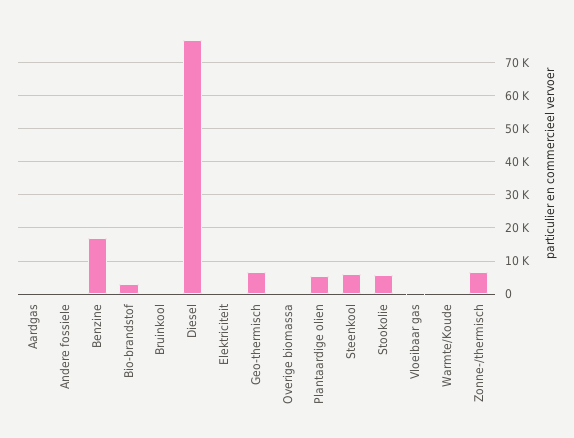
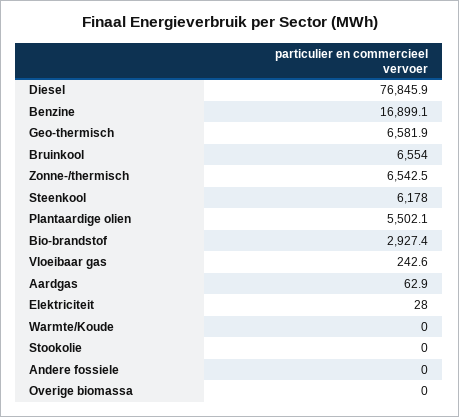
  {
    "Aardgas": 62.9,
    "Andere fossiele": 0,
    "Benzine": 16899.1,
    "Bio-brandstof": 2927.4,
-   "Bruinkool": 0,
+   "Bruinkool": 6554,
    "Diesel": 76845.9,
    "Elektriciteit": 28,
    "Geo-thermisch": 6581.9,
    "Overige biomassa": 0,
    "Plantaardige olien": 5502.1,
    "Steenkool": 6178,
-   "Stookolie": 6000,
+   "Stookolie": 0,
    "Vloeibaar gas": 242.6,
    "Warmte/Koude": 0,
    "Zonne-/thermisch": 6542.5
  }

